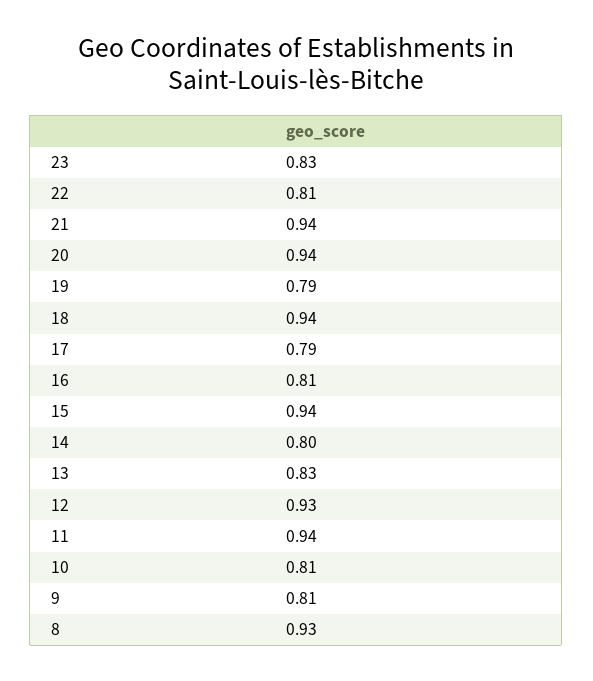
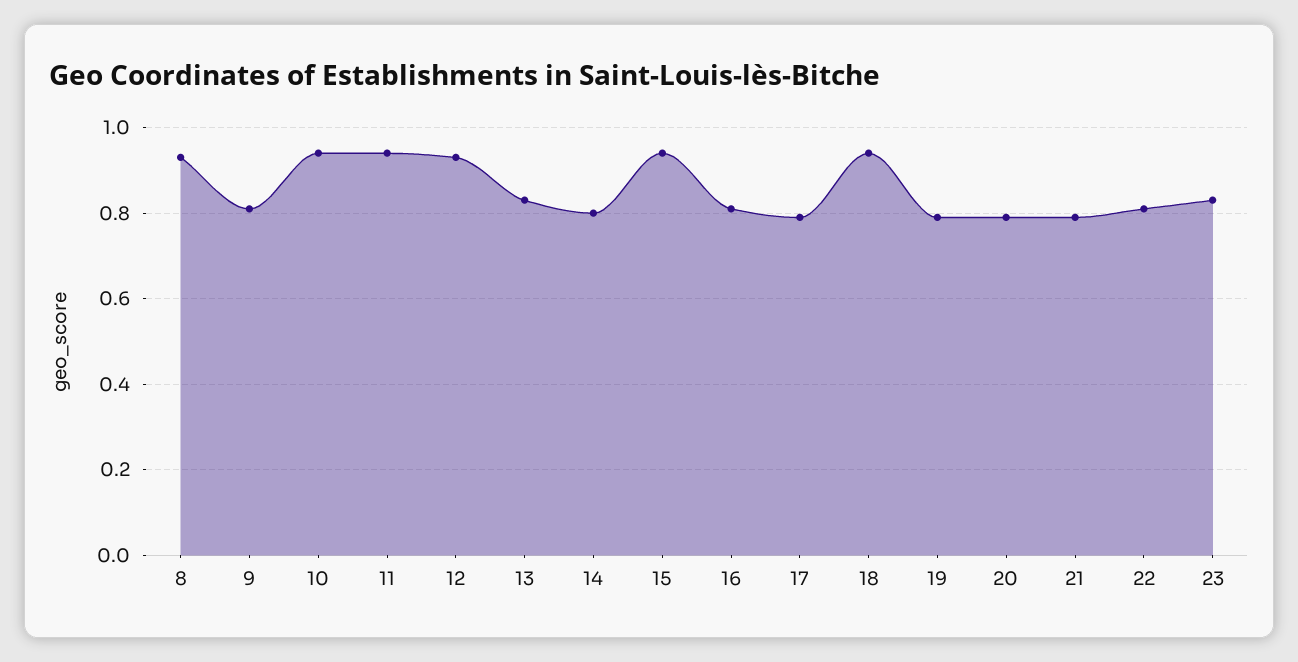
  {
    "23": 0.83,
    "22": 0.81,
-   "21": 0.94,
+   "21": 0.8,
-   "20": 0.94,
+   "20": 0.8,
    "19": 0.79,
    "18": 0.94,
    "17": 0.79,
    "16": 0.81,
    "15": 0.94,
    "14": 0.8,
    "13": 0.83,
    "12": 0.93,
    "11": 0.94,
-   "10": 0.81,
+   "10": 0.95,
    "9": 0.81,
    "8": 0.93
  }

